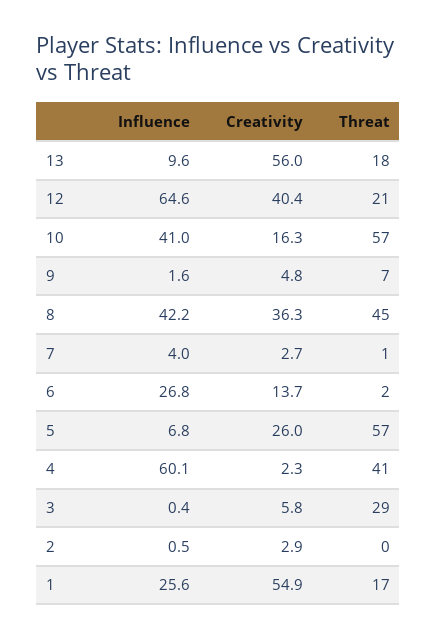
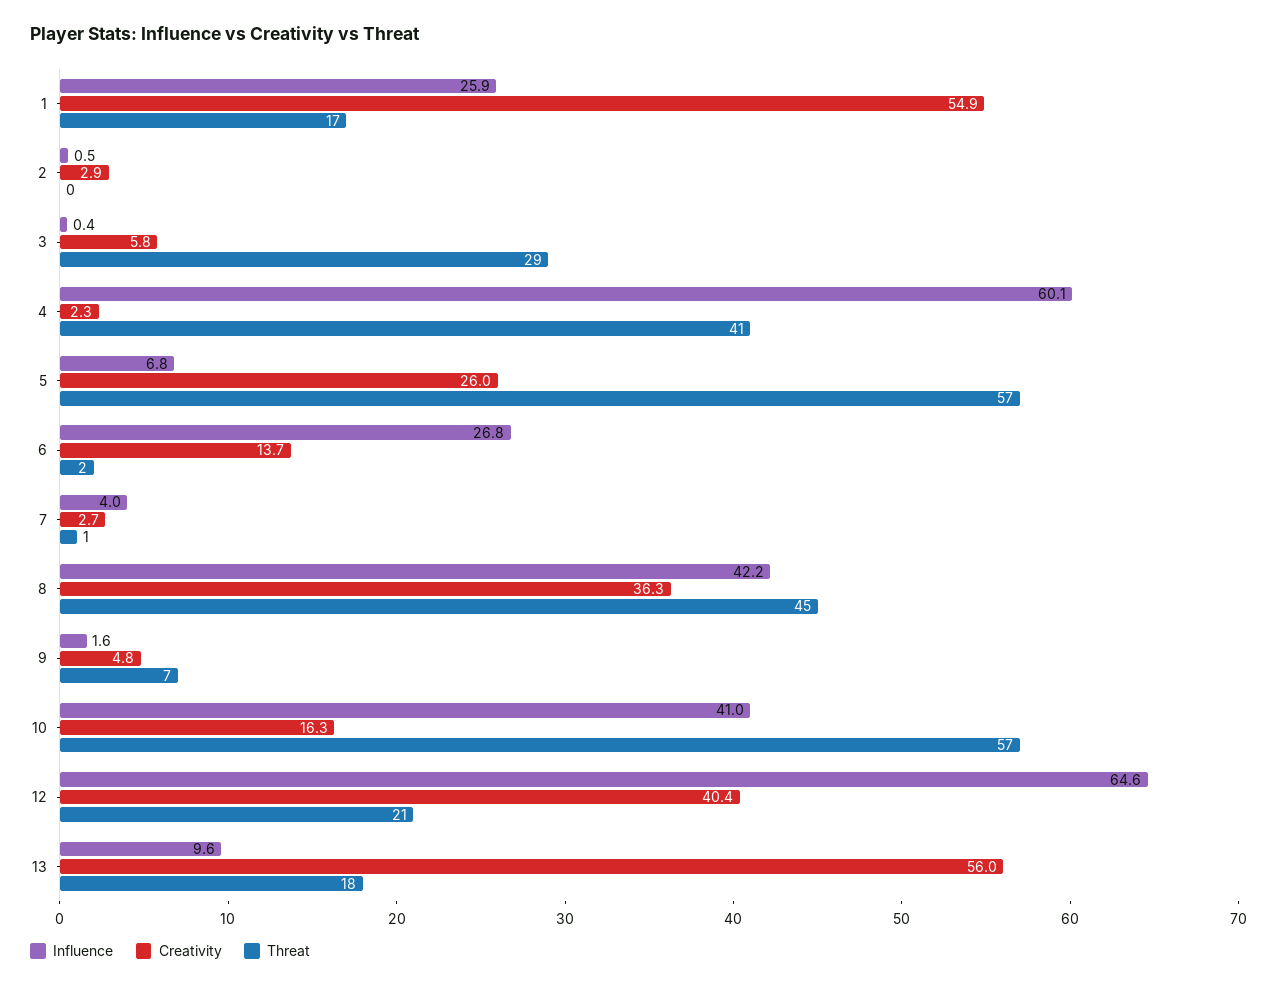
  {
    "Influence": {
      "13": 9.6,
      "12": 64.6,
      "10": 41,
      "9": 1.6,
      "8": 42.2,
      "7": 4,
      "6": 26.8,
      "5": 6.8,
      "4": 60.1,
      "3": 0.4,
      "2": 0.5,
-     "1": 25.6
+     "1": 25.9
    },
    "Creativity": {
      "13": 56,
      "12": 40.4,
      "10": 16.3,
      "9": 4.8,
      "8": 36.3,
      "7": 2.7,
      "6": 13.7,
      "5": 26,
      "4": 2.3,
      "3": 5.8,
      "2": 2.9,
      "1": 54.9
    },
    "Threat": {
      "13": 18,
      "12": 21,
      "10": 57,
      "9": 7,
      "8": 45,
      "7": 1,
      "6": 2,
      "5": 57,
      "4": 41,
      "3": 29,
      "2": 0,
      "1": 17
    }
  }

